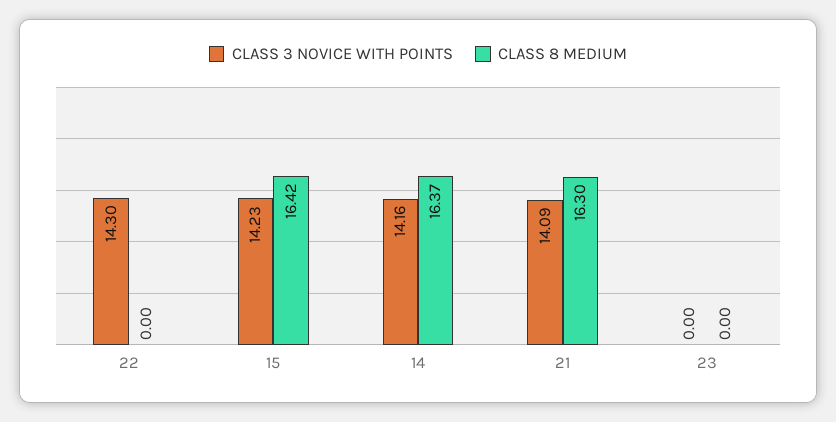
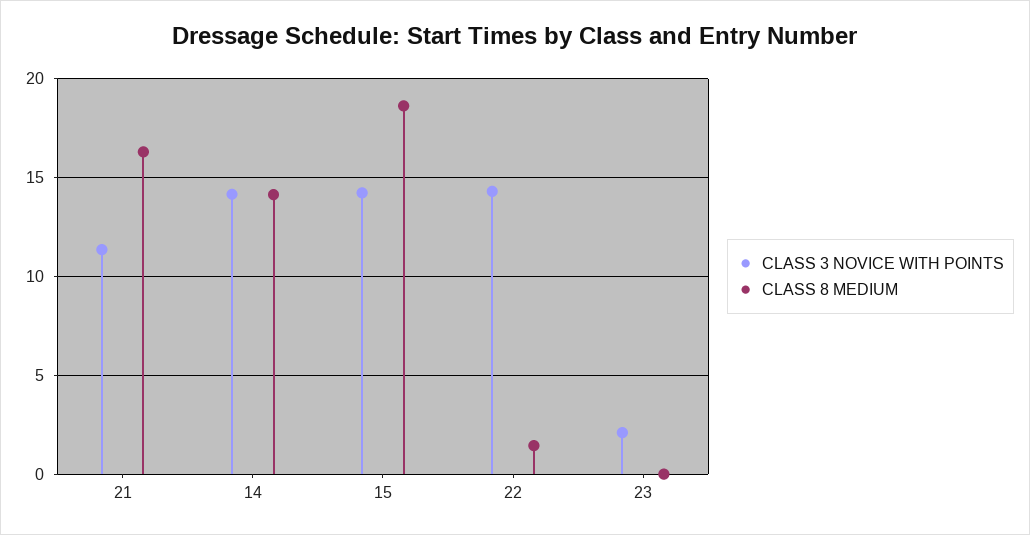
  {
    "CLASS 3 NOVICE WITH POINTS": {
      "22": 14.3,
      "15": 14.23,
      "14": 14.16,
-     "21": 14.09,
+     "21": 11.5,
-     "23": 0
+     "23": 2
    },
    "CLASS 8 MEDIUM": {
-     "22": 0,
+     "22": 1.5,
-     "15": 16.42,
+     "15": 18.5,
-     "14": 16.37,
+     "14": 14,
      "21": 16.3,
      "23": 0
    }
  }

